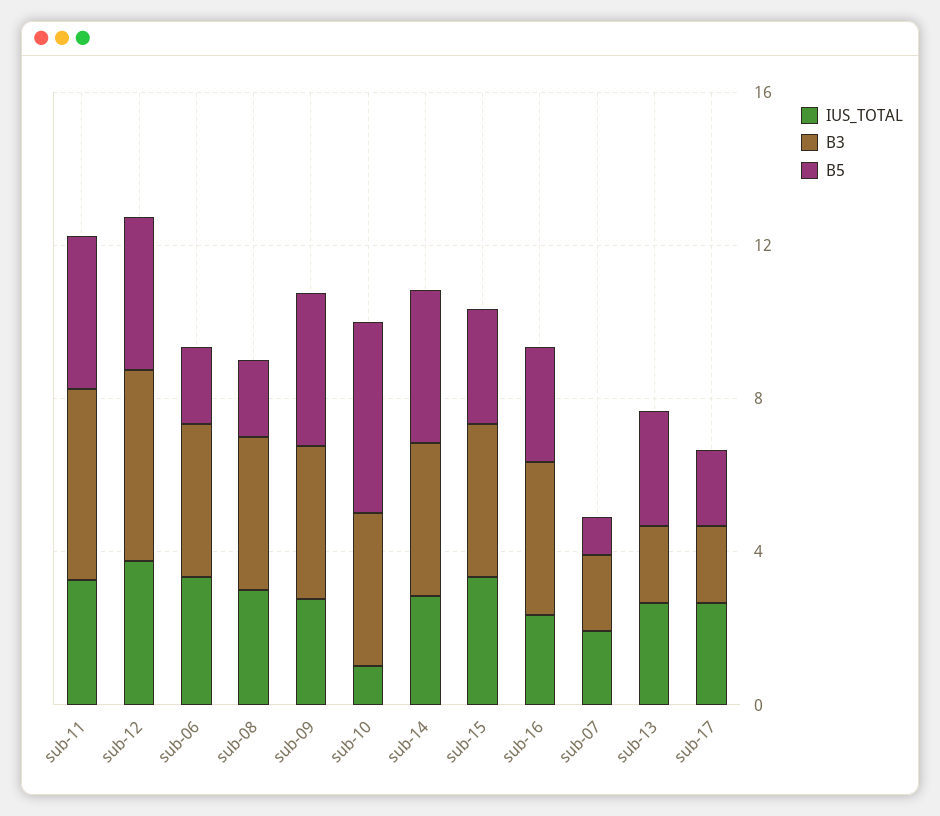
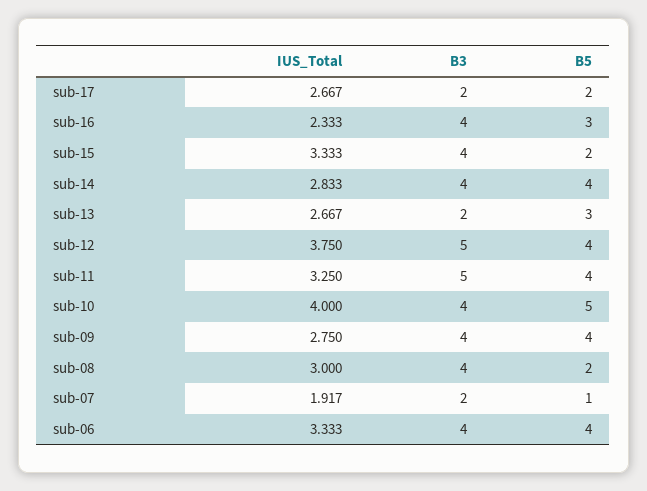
  {
    "IUS_TOTAL": {
      "sub-11": 3.25,
      "sub-12": 3.75,
      "sub-06": 3.333,
      "sub-08": 3,
      "sub-09": 2.75,
-     "sub-10": 1,
+     "sub-10": 4,
      "sub-14": 2.833,
      "sub-15": 3.333,
      "sub-16": 2.333,
      "sub-07": 1.917,
      "sub-13": 2.667,
      "sub-17": 2.667
    },
    "B3": {
      "sub-11": 5,
      "sub-12": 5,
      "sub-06": 4,
      "sub-08": 4,
      "sub-09": 4,
      "sub-10": 4,
      "sub-14": 4,
      "sub-15": 4,
      "sub-16": 4,
      "sub-07": 2,
      "sub-13": 2,
      "sub-17": 2
    },
    "B5": {
      "sub-11": 4,
      "sub-12": 4,
-     "sub-06": 2,
+     "sub-06": 4,
      "sub-08": 2,
      "sub-09": 4,
      "sub-10": 5,
      "sub-14": 4,
-     "sub-15": 3,
+     "sub-15": 2,
      "sub-16": 3,
      "sub-07": 1,
      "sub-13": 3,
      "sub-17": 2
    }
  }

